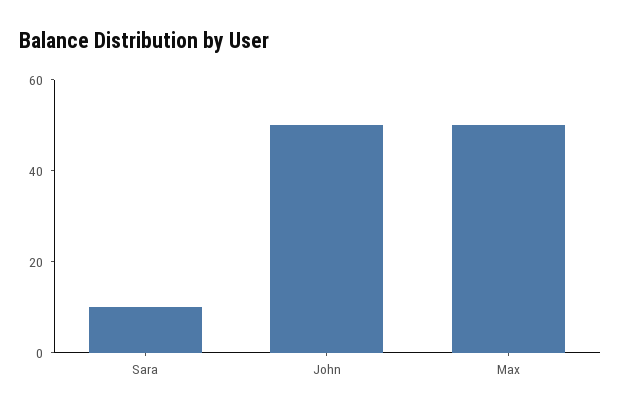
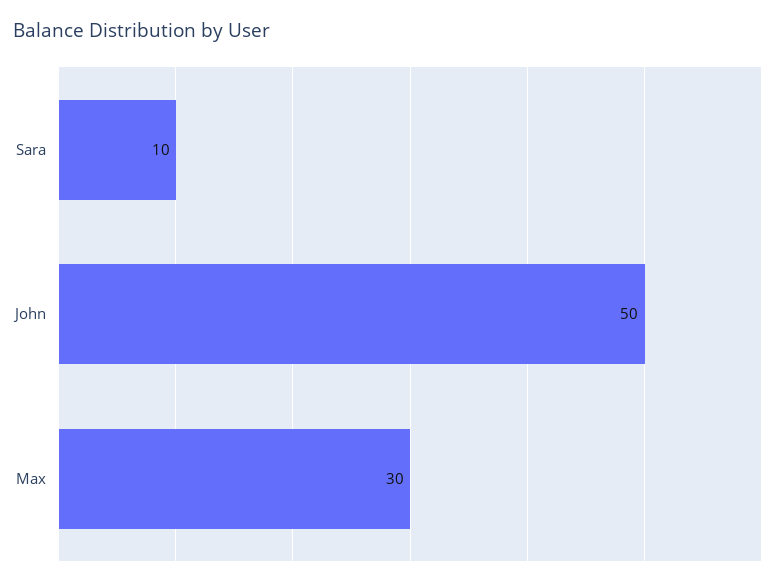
  {
    "Sara": 10,
    "John": 50,
-   "Max": 50
+   "Max": 30
  }

